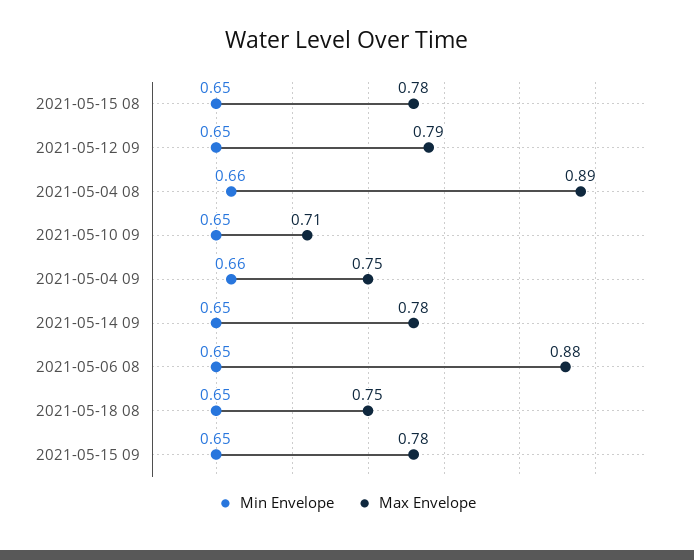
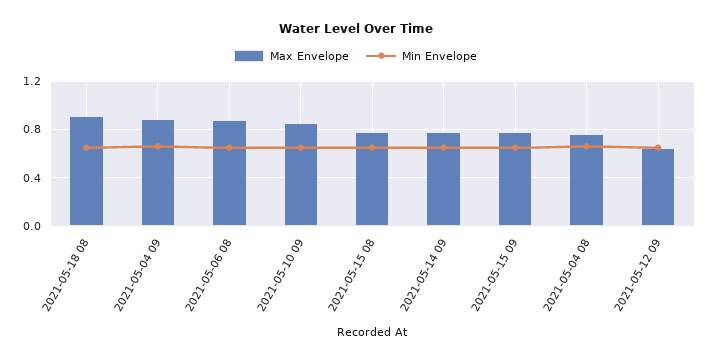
  {
    "Min Envelope": {
      "2021-05-15 08": 0.65,
      "2021-05-12 09": 0.65,
      "2021-05-04 08": 0.66,
      "2021-05-10 09": 0.65,
      "2021-05-04 09": 0.66,
      "2021-05-14 09": 0.65,
      "2021-05-06 08": 0.65,
      "2021-05-18 08": 0.65,
      "2021-05-15 09": 0.65
    },
    "Max Envelope": {
      "2021-05-15 08": 0.78,
-     "2021-05-12 09": 0.79,
+     "2021-05-12 09": 0.65,
-     "2021-05-04 08": 0.89,
+     "2021-05-04 08": 0.75,
-     "2021-05-10 09": 0.71,
+     "2021-05-10 09": 0.85,
-     "2021-05-04 09": 0.75,
+     "2021-05-04 09": 0.9,
      "2021-05-14 09": 0.78,
      "2021-05-06 08": 0.88,
-     "2021-05-18 08": 0.75,
+     "2021-05-18 08": 0.9,
      "2021-05-15 09": 0.78
    }
  }

